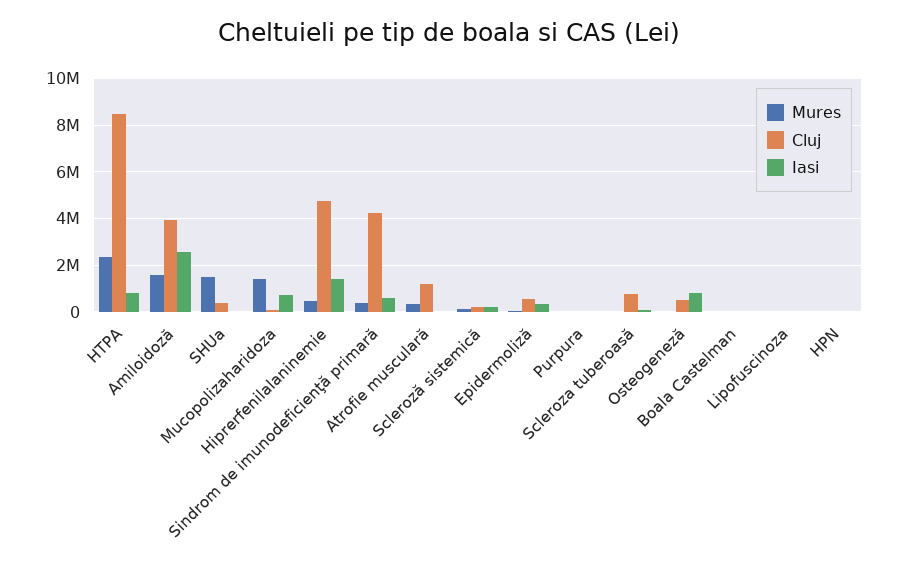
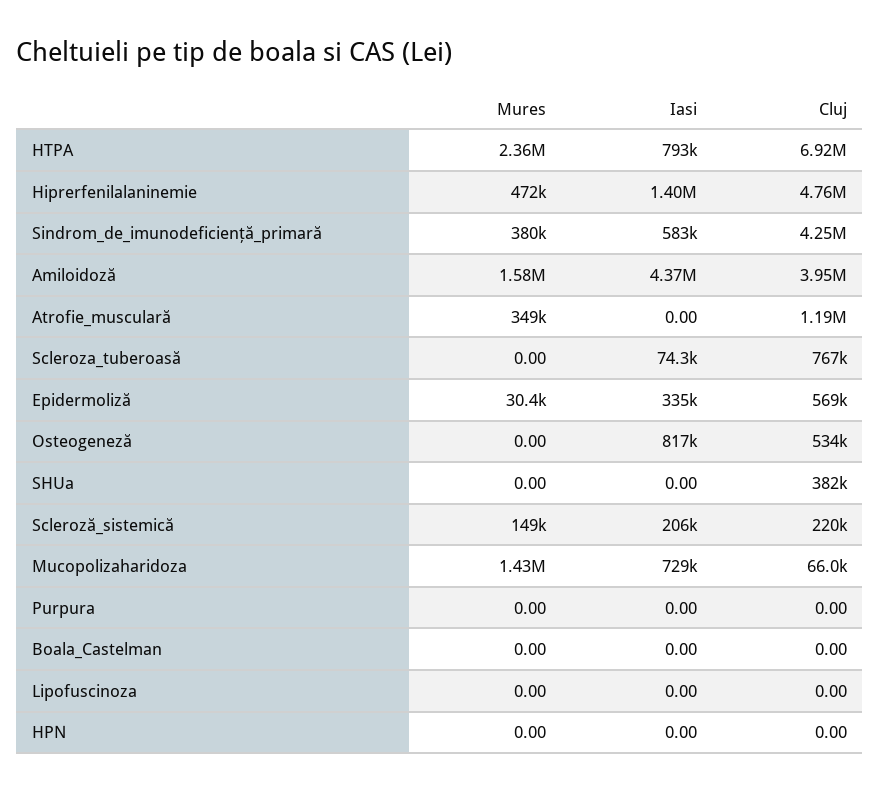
  {
    "Mures": {
      "HTPA": 2360000,
      "Amiloidoză": 1580000,
-     "SHUa": 1500000,
+     "SHUa": 0,
      "Mucopolizaharidoza": 1430000,
      "Hiprerfenilalaninemie": 472000,
      "Sindrom de imunodeficienţă primară": 380000,
      "Atrofie musculară": 349000,
      "Scleroză sistemică": 149000,
      "Epidermoliză": 30400,
      "Purpura": 0,
      "Scleroza tuberoasă": 0,
      "Osteogeneză": 0,
      "Boala Castelman": 0,
      "Lipofuscinoza": 0,
      "HPN": 0
    },
    "Cluj": {
-     "HTPA": 8500000,
+     "HTPA": 6920000,
      "Amiloidoză": 3950000,
      "SHUa": 382000,
      "Mucopolizaharidoza": 66000,
      "Hiprerfenilalaninemie": 4760000,
      "Sindrom de imunodeficienţă primară": 4250000,
      "Atrofie musculară": 1190000,
      "Scleroză sistemică": 220000,
      "Epidermoliză": 569000,
      "Purpura": 0,
      "Scleroza tuberoasă": 767000,
      "Osteogeneză": 534000,
      "Boala Castelman": 0,
      "Lipofuscinoza": 0,
      "HPN": 0
    },
    "Iasi": {
      "HTPA": 793000,
-     "Amiloidoză": 2500000,
+     "Amiloidoză": 4370000,
      "SHUa": 0,
      "Mucopolizaharidoza": 729000,
      "Hiprerfenilalaninemie": 1400000,
      "Sindrom de imunodeficienţă primară": 583000,
      "Atrofie musculară": 0,
      "Scleroză sistemică": 206000,
      "Epidermoliză": 335000,
      "Purpura": 0,
      "Scleroza tuberoasă": 74300,
      "Osteogeneză": 817000,
      "Boala Castelman": 0,
      "Lipofuscinoza": 0,
      "HPN": 0
    }
  }

